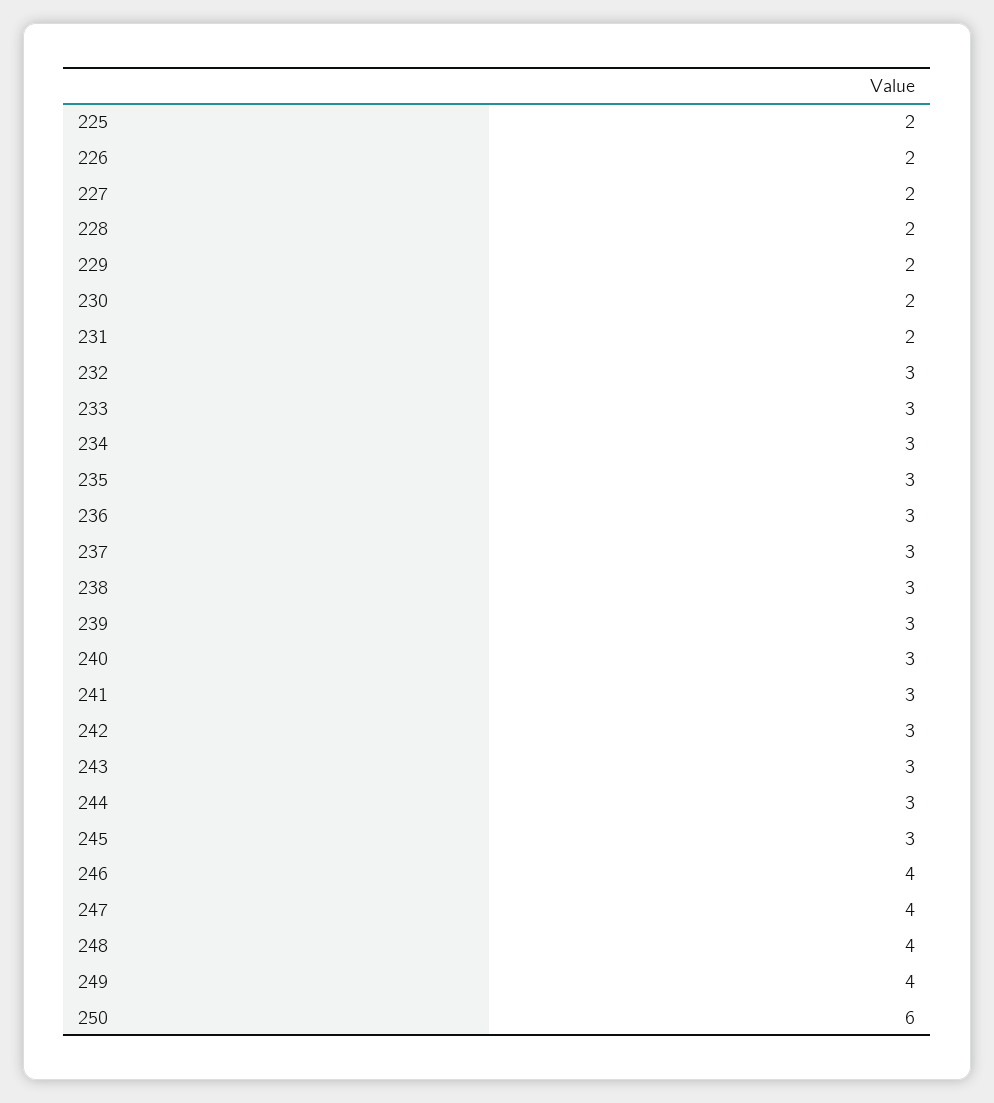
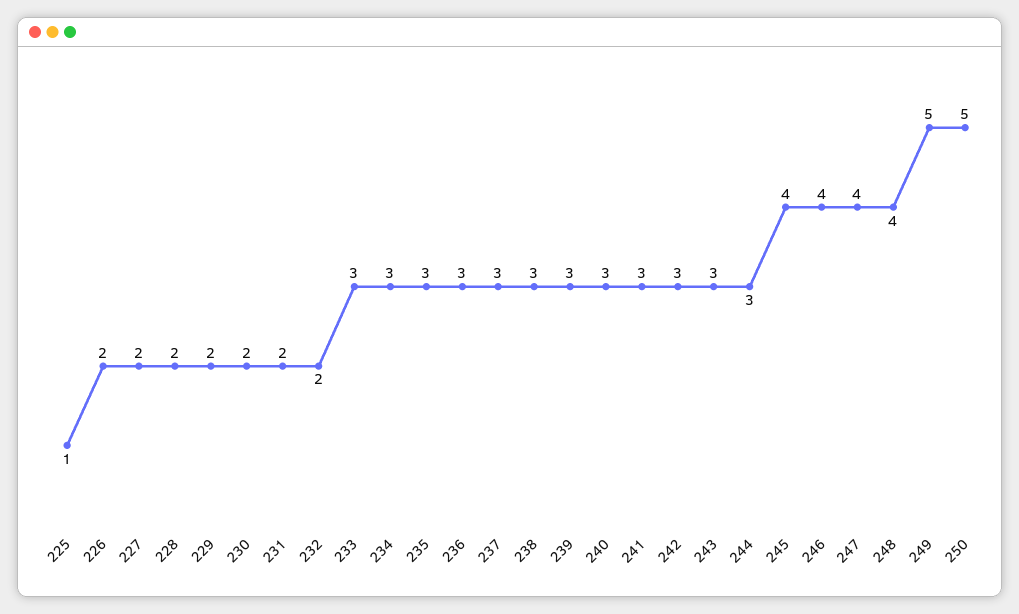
  {
-   "225": 2,
+   "225": 1,
    "226": 2,
    "227": 2,
    "228": 2,
    "229": 2,
    "230": 2,
    "231": 2,
-   "232": 3,
+   "232": 2,
    "233": 3,
    "234": 3,
    "235": 3,
    "236": 3,
    "237": 3,
    "238": 3,
    "239": 3,
    "240": 3,
    "241": 3,
    "242": 3,
    "243": 3,
    "244": 3,
-   "245": 3,
+   "245": 4,
    "246": 4,
    "247": 4,
    "248": 4,
-   "249": 4,
+   "249": 5,
-   "250": 6
+   "250": 5
  }

